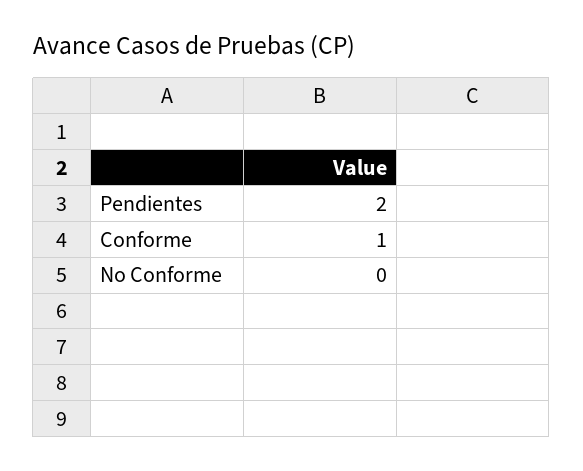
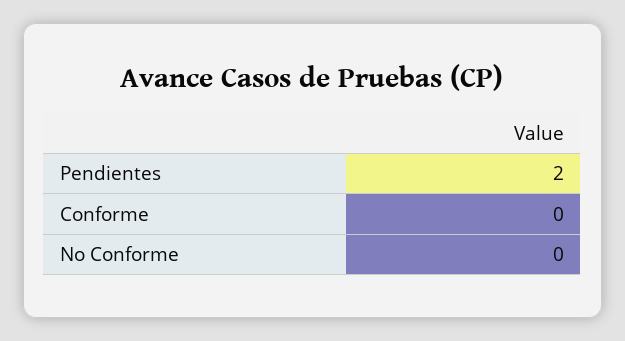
  {
    "Pendientes": 2,
-   "Conforme": 1,
+   "Conforme": 0,
    "No Conforme": 0
  }

